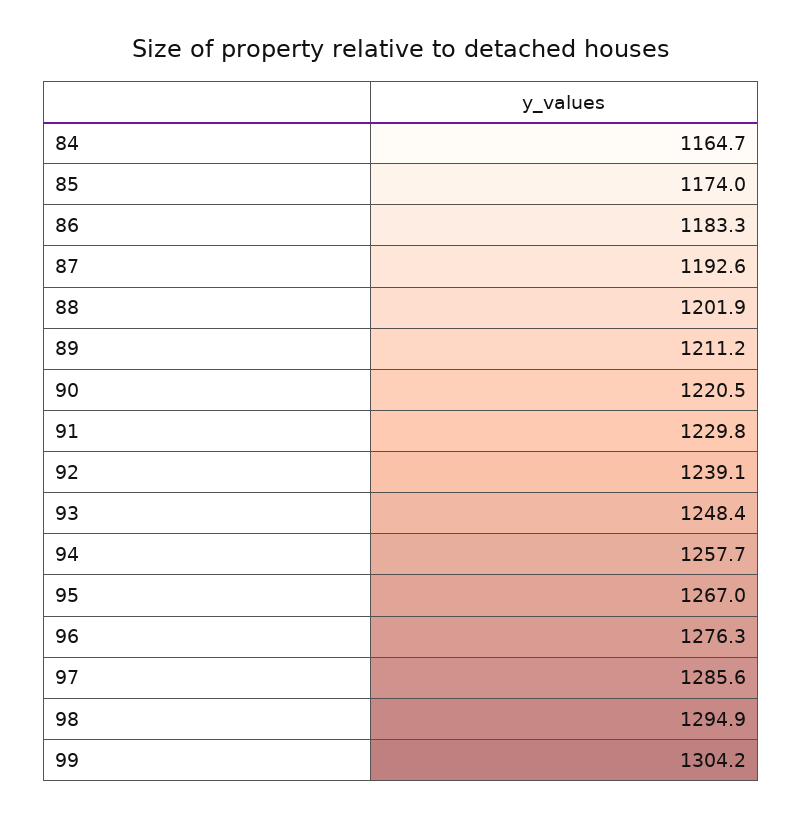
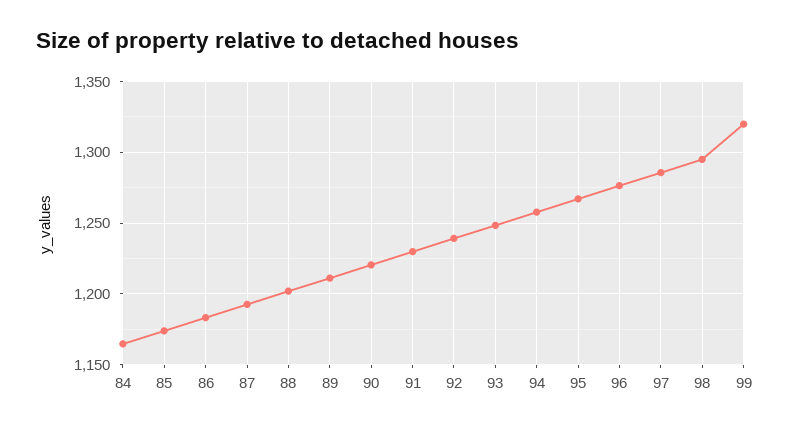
  {
    "84": 1164.7,
    "85": 1174,
    "86": 1183.3,
    "87": 1192.6,
    "88": 1201.9,
    "89": 1211.2,
    "90": 1220.5,
    "91": 1229.8,
    "92": 1239.1,
    "93": 1248.4,
    "94": 1257.7,
    "95": 1267,
    "96": 1276.3,
    "97": 1285.6,
    "98": 1294.9,
-   "99": 1304.2
+   "99": 1320
  }

